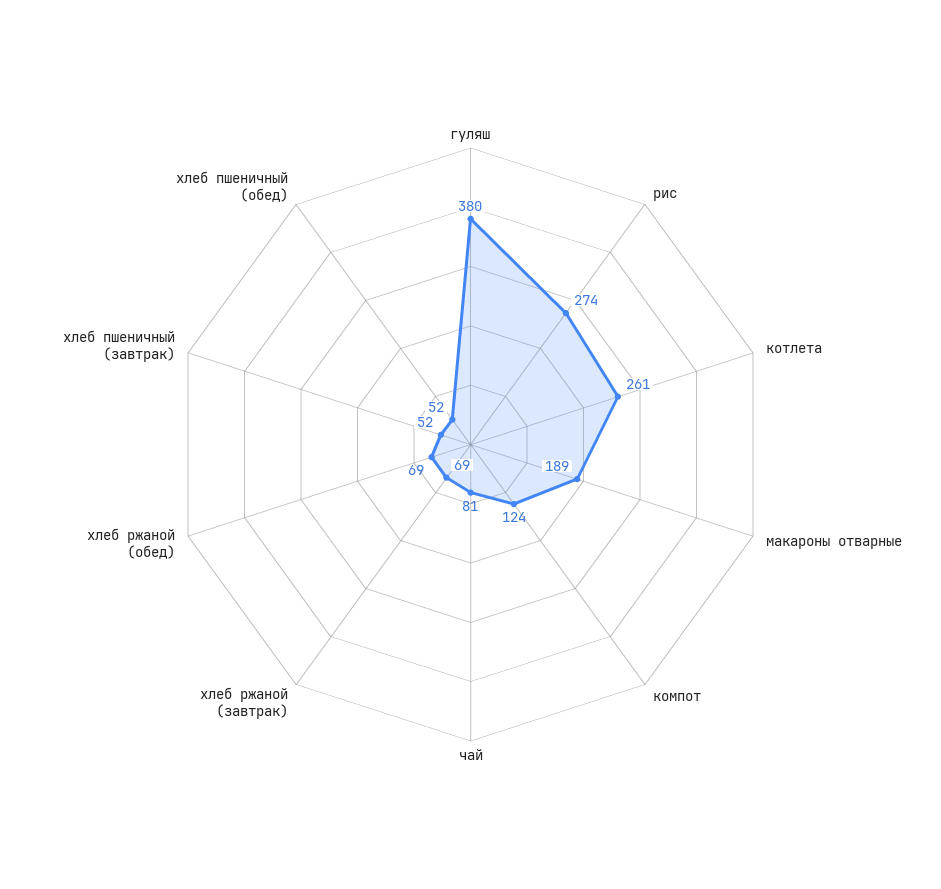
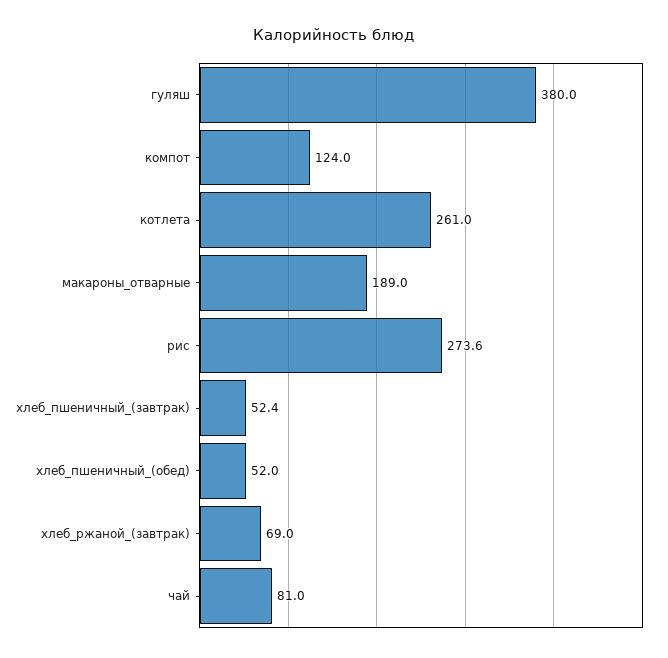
  {
    "гуляш": 380,
    "рис": 273.6,
    "котлета": 261,
    "макароны отварные": 189,
    "компот": 124,
    "чай": 81,
    "хлеб ржаной (завтрак)": 69,
-   "хлеб ржаной (обед)": 69,
    "хлеб пшеничный (завтрак)": 52.4,
    "хлеб пшеничный (обед)": 52
  }

